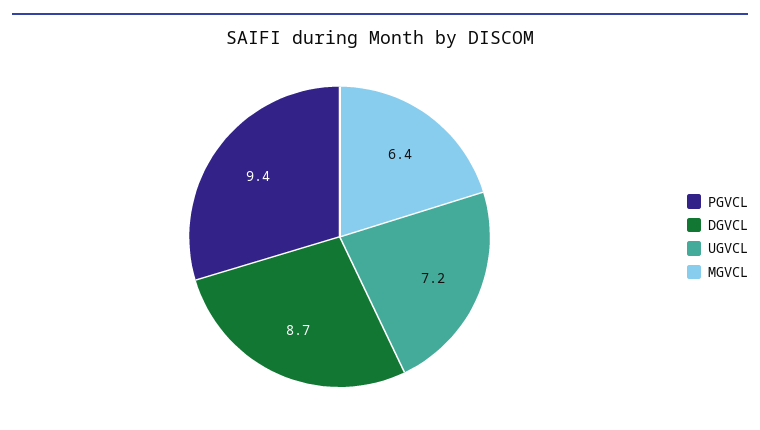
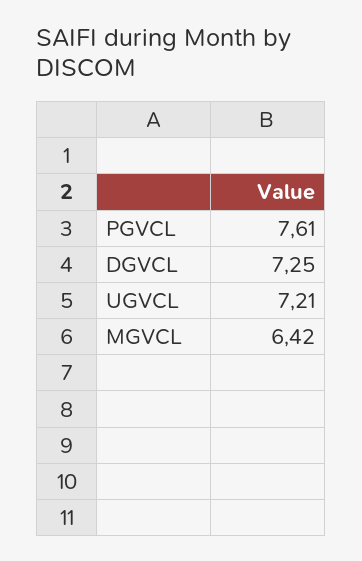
  {
-   "PGVCL": 9.4,
+   "PGVCL": 7.61,
-   "DGVCL": 8.7,
+   "DGVCL": 7.25,
    "UGVCL": 7.21,
    "MGVCL": 6.42
  }

